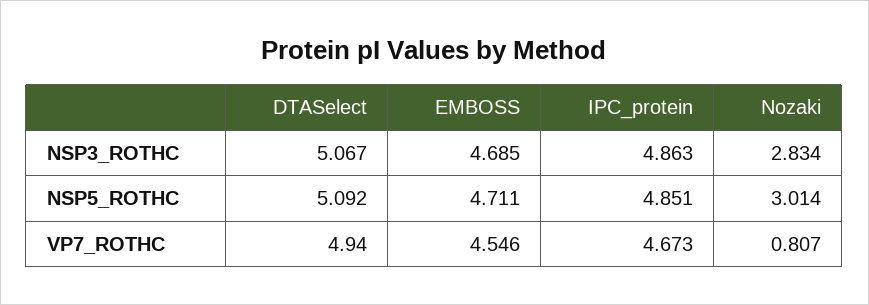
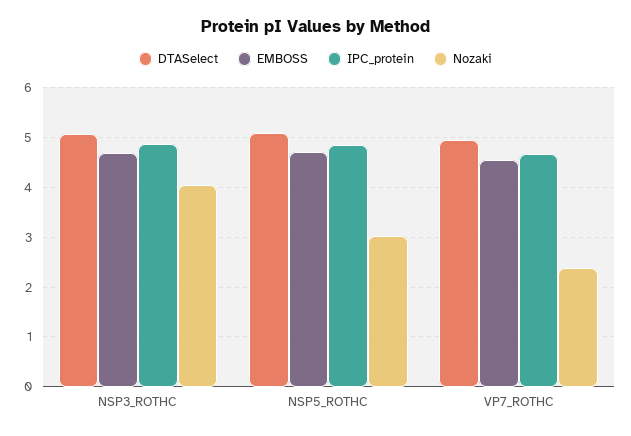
  {
    "DTASelect": {
      "NSP3_ROTHC": 5.067,
      "NSP5_ROTHC": 5.092,
      "VP7_ROTHC": 4.94
    },
    "EMBOSS": {
      "NSP3_ROTHC": 4.685,
      "NSP5_ROTHC": 4.711,
      "VP7_ROTHC": 4.546
    },
    "IPC_protein": {
      "NSP3_ROTHC": 4.863,
      "NSP5_ROTHC": 4.851,
      "VP7_ROTHC": 4.673
    },
    "Nozaki": {
-     "NSP3_ROTHC": 2.834,
+     "NSP3_ROTHC": 4,
      "NSP5_ROTHC": 3.014,
-     "VP7_ROTHC": 0.807
+     "VP7_ROTHC": 2.4
    }
  }

